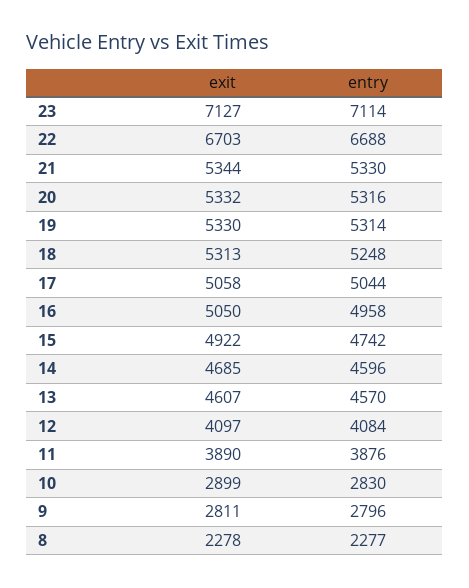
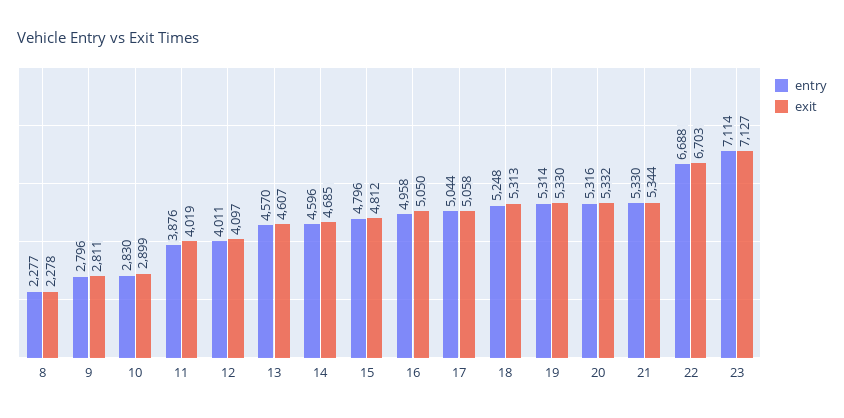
  {
    "exit": {
      "23": 7127,
      "22": 6703,
      "21": 5344,
      "20": 5332,
      "19": 5330,
      "18": 5313,
      "17": 5058,
      "16": 5050,
-     "15": 4922,
+     "15": 4812,
      "14": 4685,
      "13": 4607,
      "12": 4097,
-     "11": 3890,
+     "11": 4019,
      "10": 2899,
      "9": 2811,
      "8": 2278
    },
    "entry": {
      "23": 7114,
      "22": 6688,
      "21": 5330,
      "20": 5316,
      "19": 5314,
      "18": 5248,
      "17": 5044,
      "16": 4958,
-     "15": 4742,
+     "15": 4796,
      "14": 4596,
      "13": 4570,
-     "12": 4084,
+     "12": 4011,
      "11": 3876,
      "10": 2830,
      "9": 2796,
      "8": 2277
    }
  }

